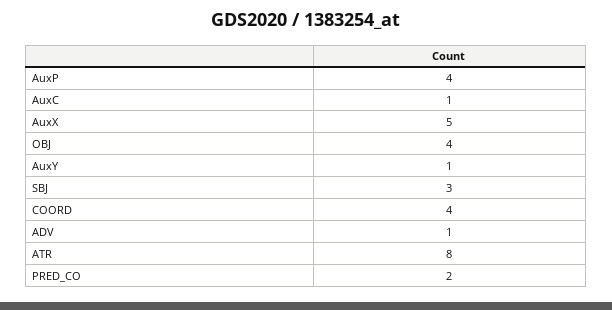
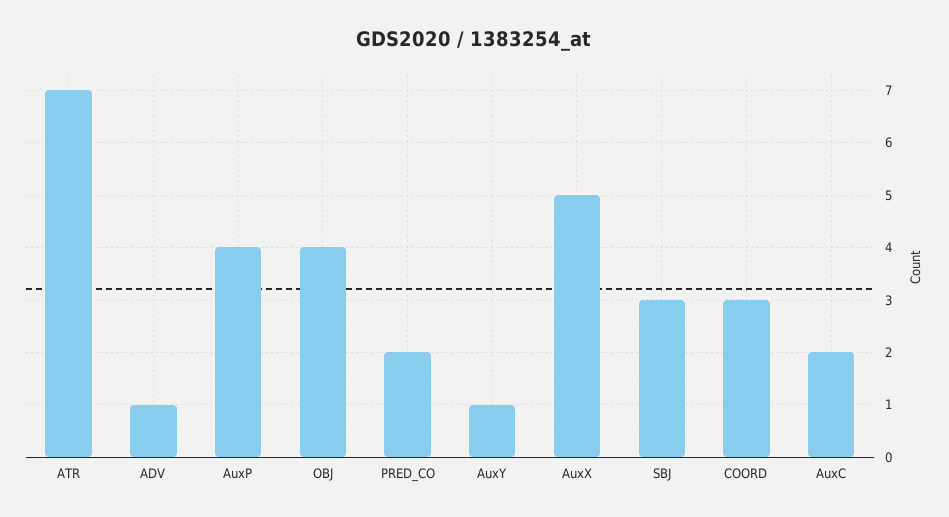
  {
    "AuxP": 4,
-   "AuxC": 1,
+   "AuxC": 2,
    "AuxX": 5,
    "OBJ": 4,
    "AuxY": 1,
    "SBJ": 3,
-   "COORD": 4,
+   "COORD": 3,
    "ADV": 1,
-   "ATR": 8,
+   "ATR": 7,
    "PRED_CO": 2
  }

